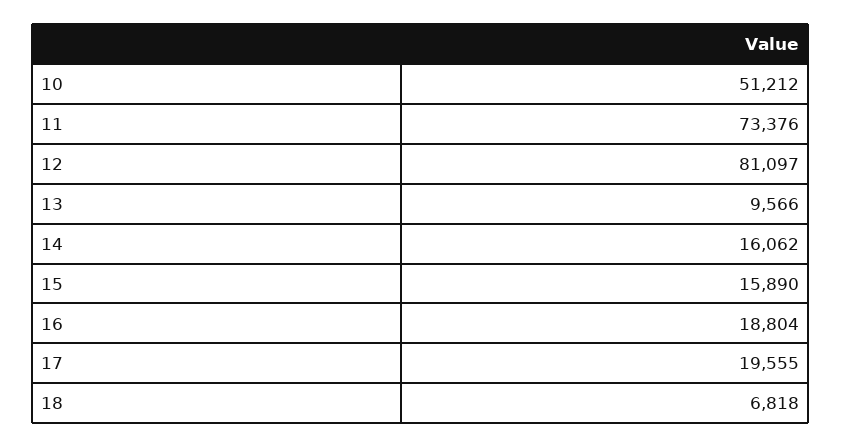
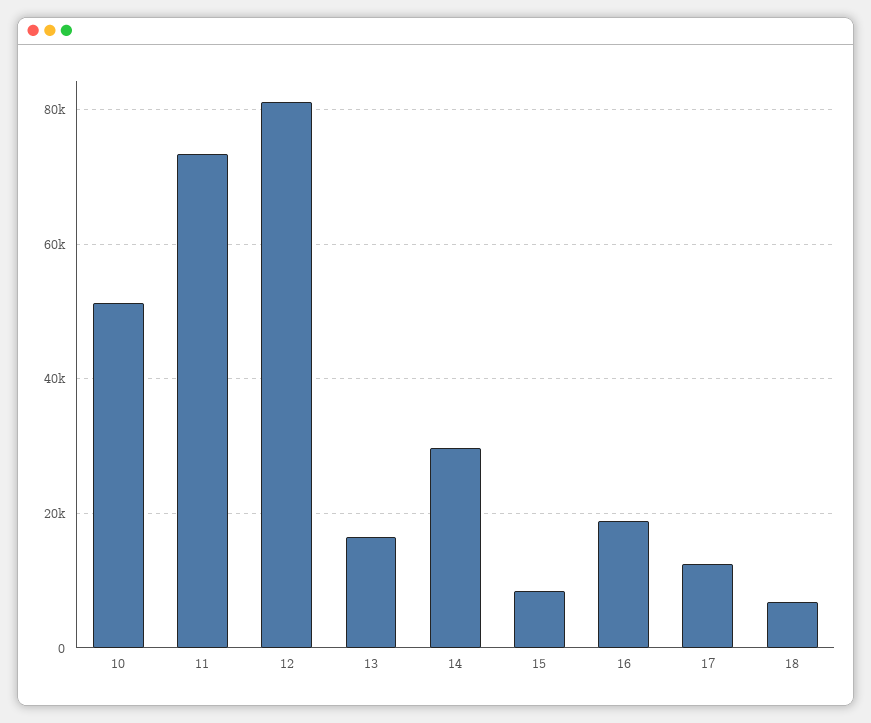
  {
    "10": 51212,
    "11": 73376,
    "12": 81097,
-   "13": 9566,
+   "13": 16000,
-   "14": 16062,
+   "14": 30000,
-   "15": 15890,
+   "15": 8000,
    "16": 18804,
-   "17": 19555,
+   "17": 12000,
    "18": 6818
  }

